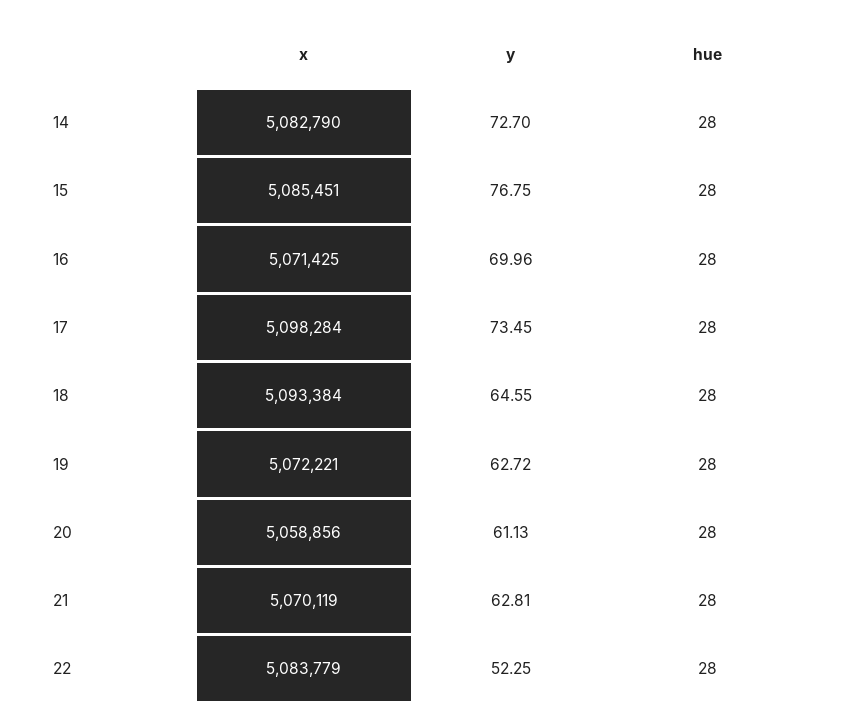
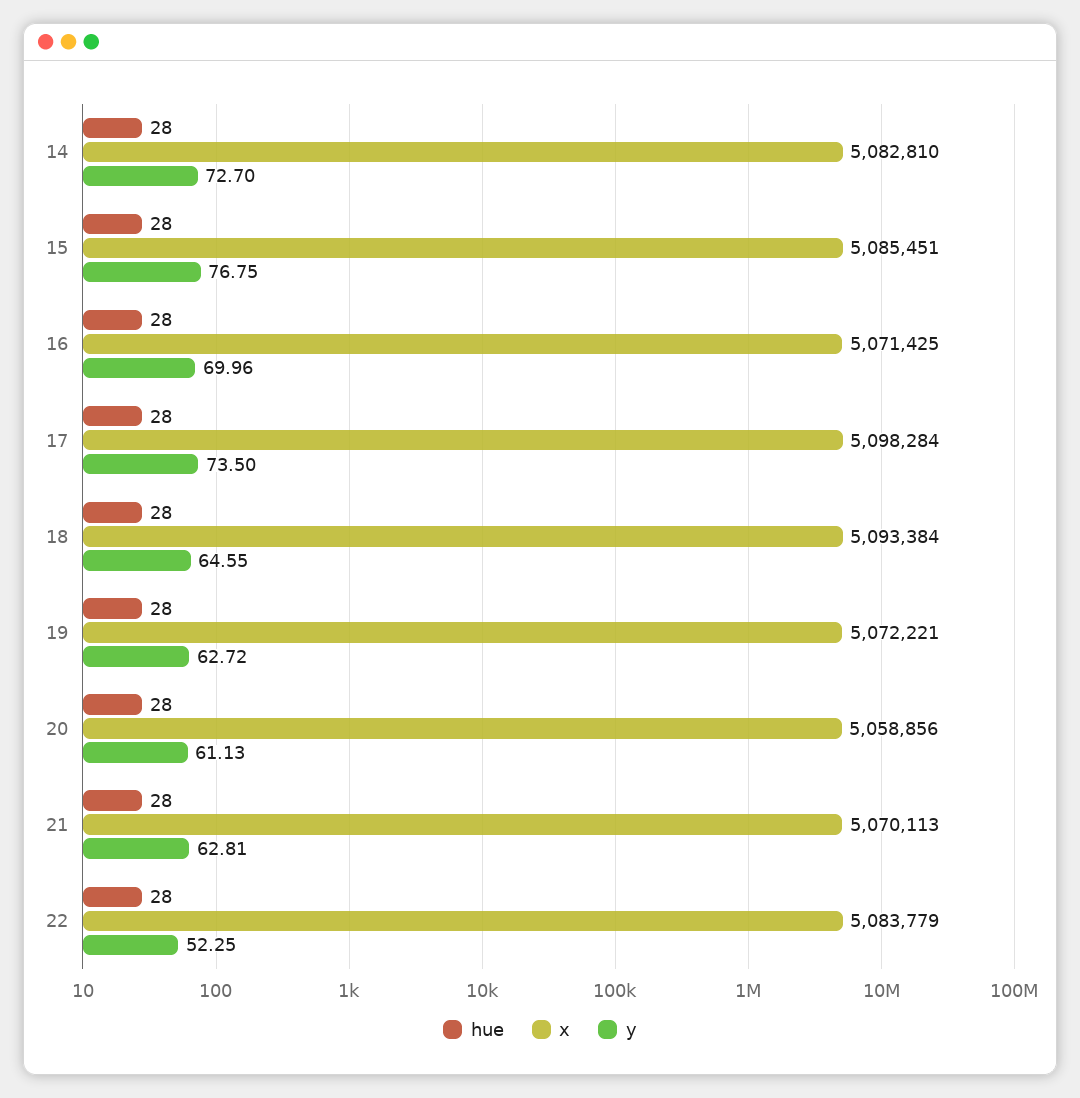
  {
    "x": {
-     "14": 5082790,
+     "14": 5082810,
      "15": 5085451,
      "16": 5071425,
      "17": 5098284,
      "18": 5093384,
      "19": 5072221,
      "20": 5058856,
-     "21": 5070119,
+     "21": 5070113,
      "22": 5083779
    },
    "y": {
      "14": 72.7,
      "15": 76.75,
      "16": 69.96,
-     "17": 73.45,
+     "17": 73.5,
      "18": 64.55,
      "19": 62.72,
      "20": 61.13,
      "21": 62.81,
      "22": 52.25
    },
    "hue": {
      "14": 28,
      "15": 28,
      "16": 28,
      "17": 28,
      "18": 28,
      "19": 28,
      "20": 28,
      "21": 28,
      "22": 28
    }
  }

